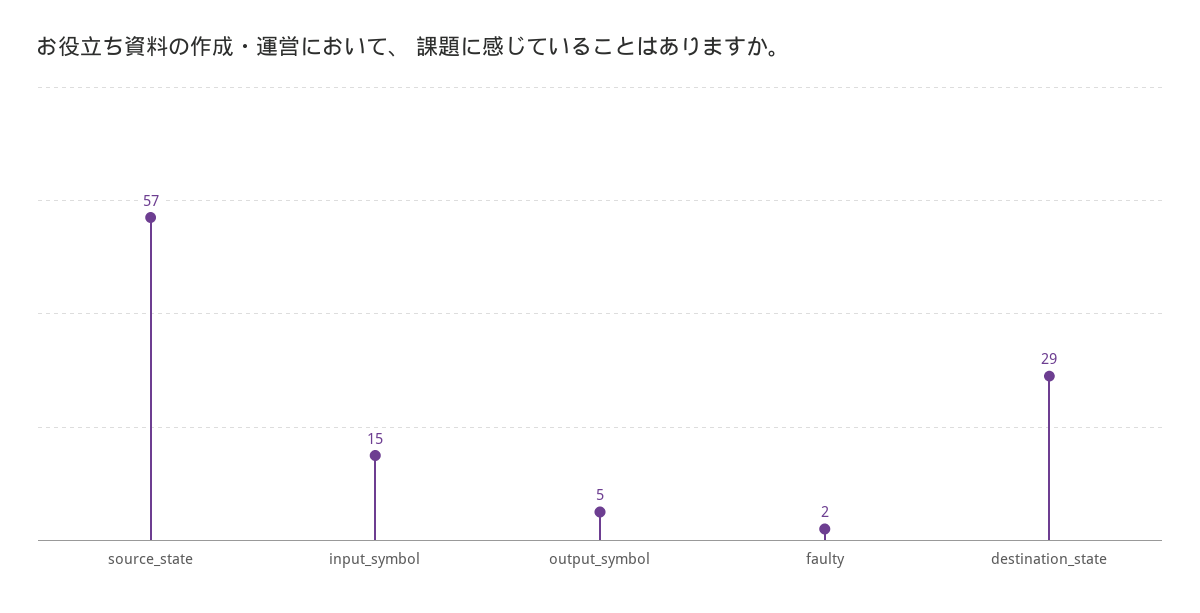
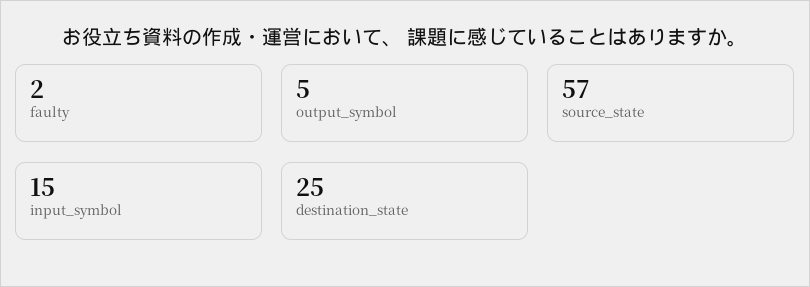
  {
    "source_state": 57,
    "input_symbol": 15,
    "output_symbol": 5,
    "faulty": 2,
-   "destination_state": 29
+   "destination_state": 25
  }

